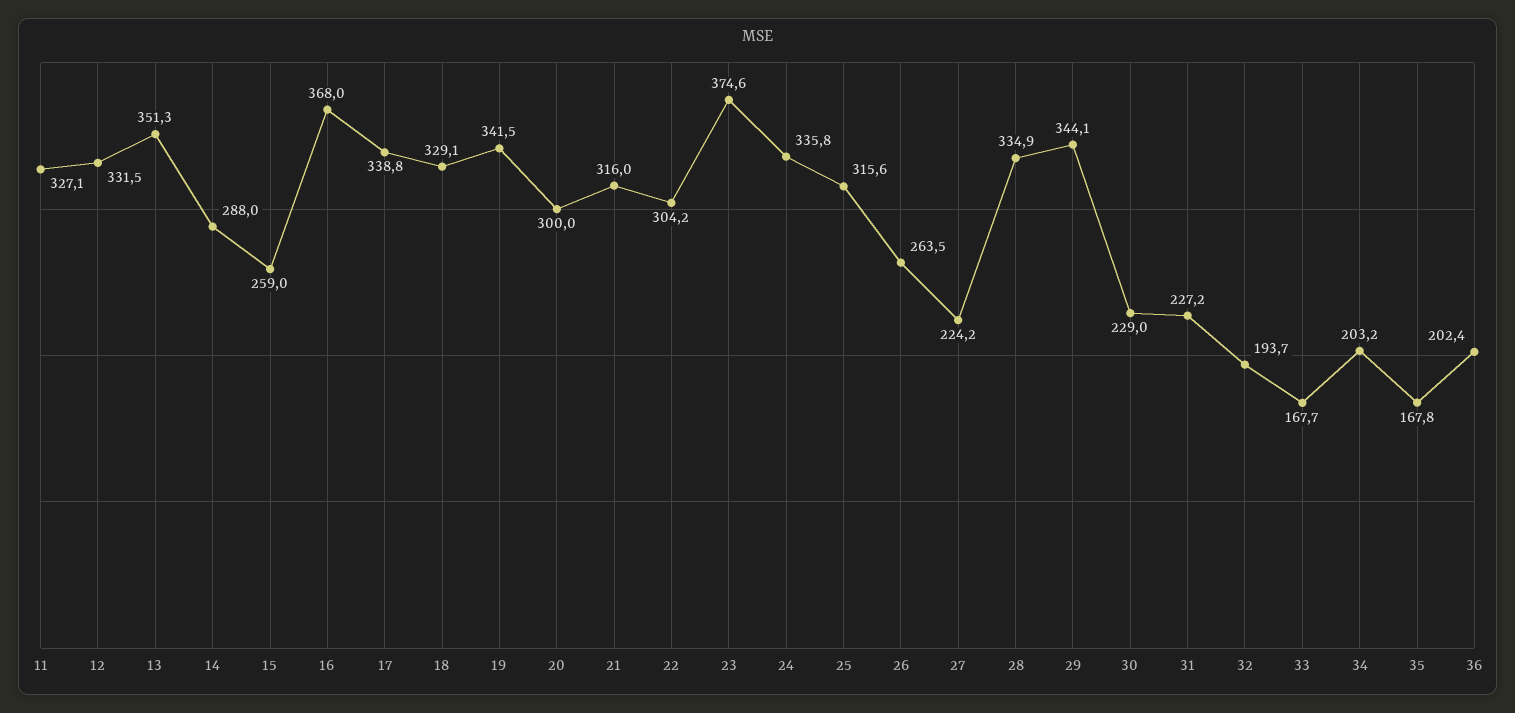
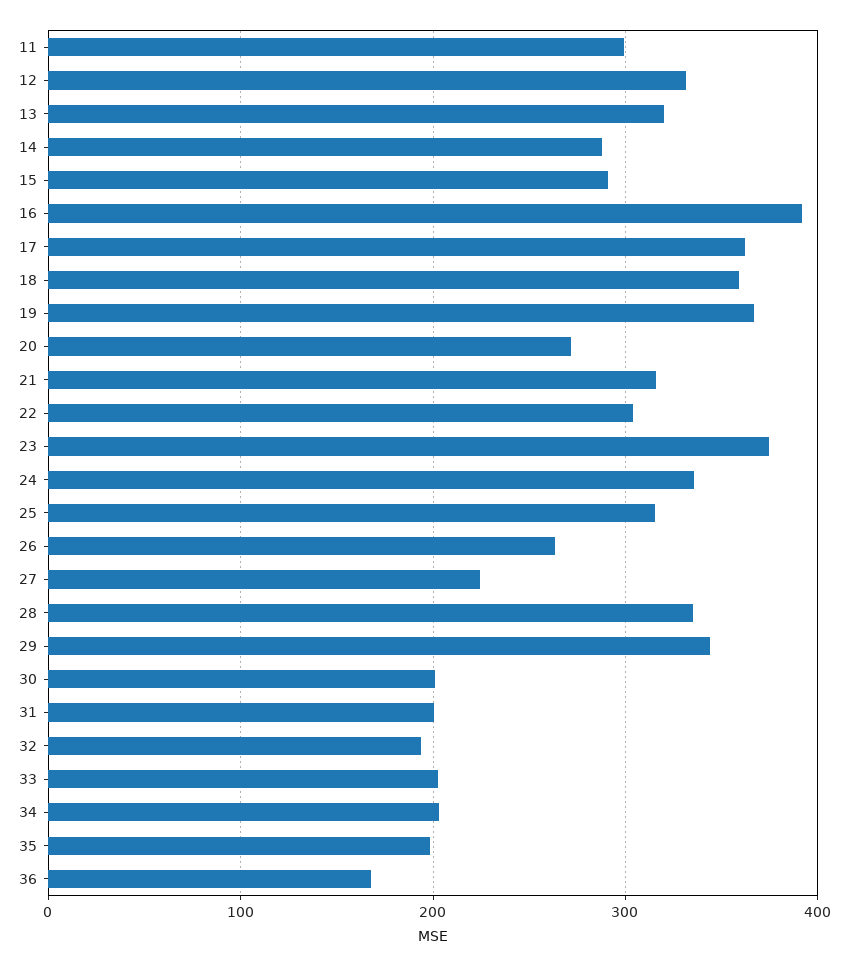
  {
-   "11": 327.1,
+   "11": 300,
    "12": 331.5,
-   "13": 351.3,
+   "13": 320,
    "14": 288,
-   "15": 259,
+   "15": 290,
-   "16": 368,
+   "16": 390,
-   "17": 338.8,
+   "17": 360,
-   "18": 329.1,
+   "18": 360,
-   "19": 341.5,
+   "19": 370,
-   "20": 300,
+   "20": 270,
    "21": 316,
    "22": 304.2,
    "23": 374.6,
    "24": 335.8,
    "25": 315.6,
    "26": 263.5,
    "27": 224.2,
    "28": 334.9,
    "29": 344.1,
-   "30": 229,
+   "30": 200,
-   "31": 227.2,
+   "31": 200,
    "32": 193.7,
-   "33": 167.7,
+   "33": 200,
    "34": 203.2,
-   "35": 167.8,
+   "35": 200,
-   "36": 202.4
+   "36": 170
  }

